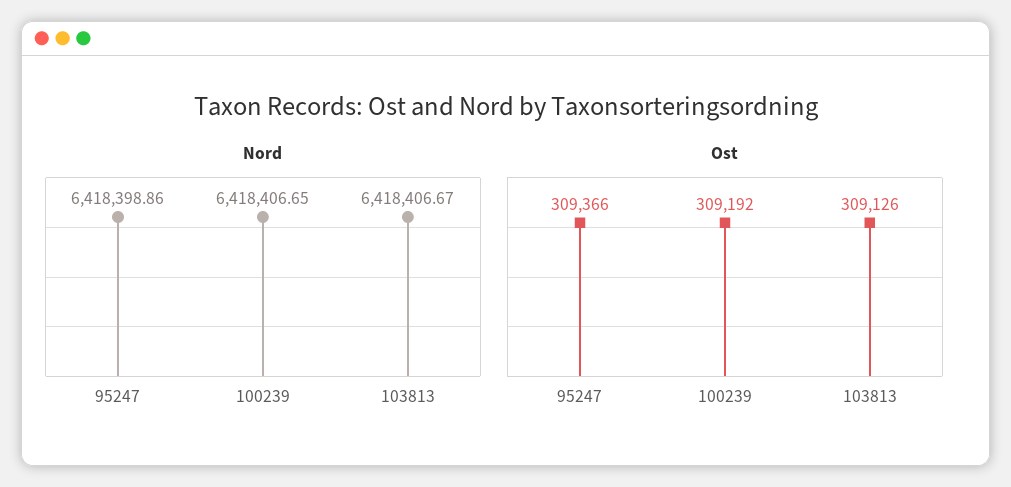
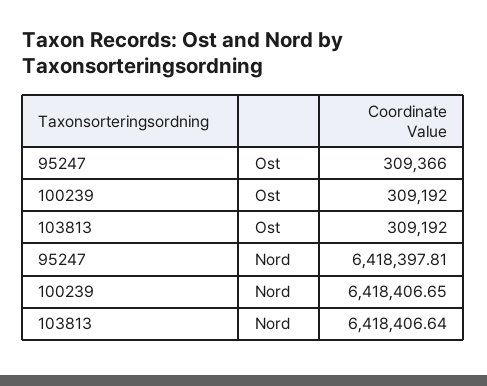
  {
    "Nord": {
-     "95247": 6418398.86,
+     "95247": 6418397.81,
      "100239": 6418406.65,
-     "103813": 6418406.67
+     "103813": 6418406.64
    },
    "Ost": {
      "95247": 309366,
      "100239": 309192,
-     "103813": 309126
+     "103813": 309192
    }
  }

